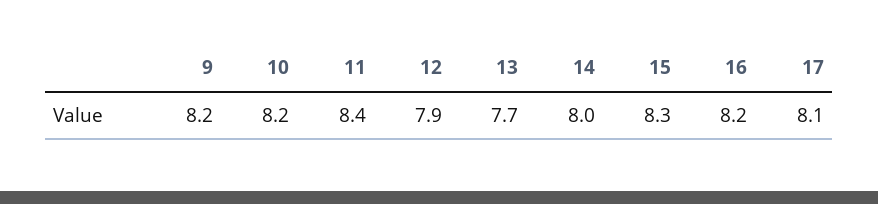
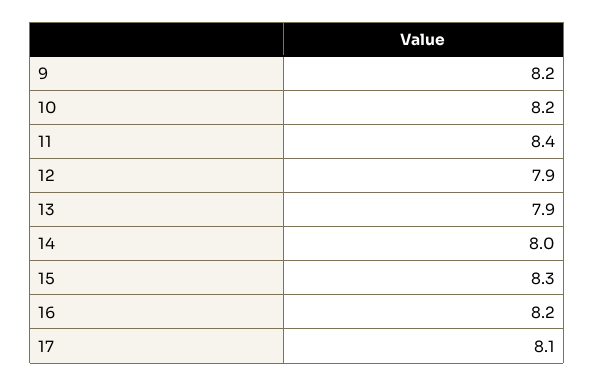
  {
    "9": 8.2,
    "10": 8.2,
    "11": 8.4,
    "12": 7.9,
-   "13": 7.7,
+   "13": 7.9,
    "14": 8,
    "15": 8.3,
    "16": 8.2,
    "17": 8.1
  }

